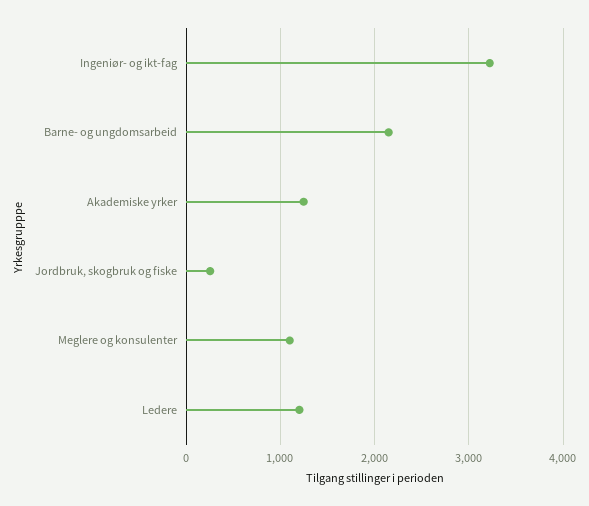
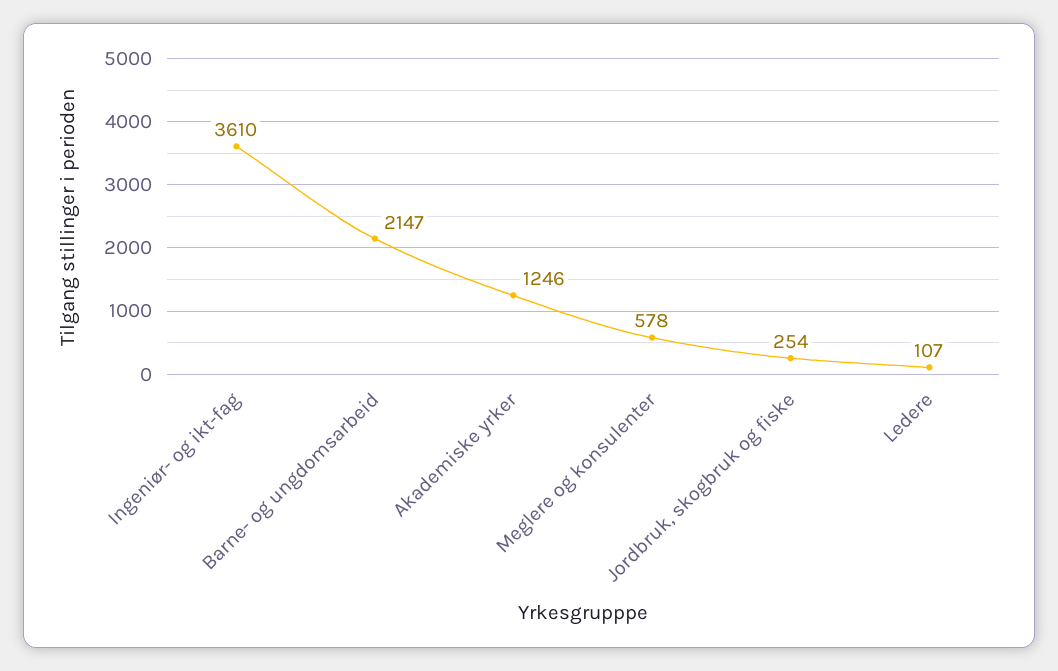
  {
-   "Ingeniør- og ikt-fag": 3200,
+   "Ingeniør- og ikt-fag": 3610,
    "Barne- og ungdomsarbeid": 2147,
    "Akademiske yrker": 1246,
    "Jordbruk, skogbruk og fiske": 254,
-   "Meglere og konsulenter": 1100,
+   "Meglere og konsulenter": 578,
-   "Ledere": 1200
+   "Ledere": 107
  }

